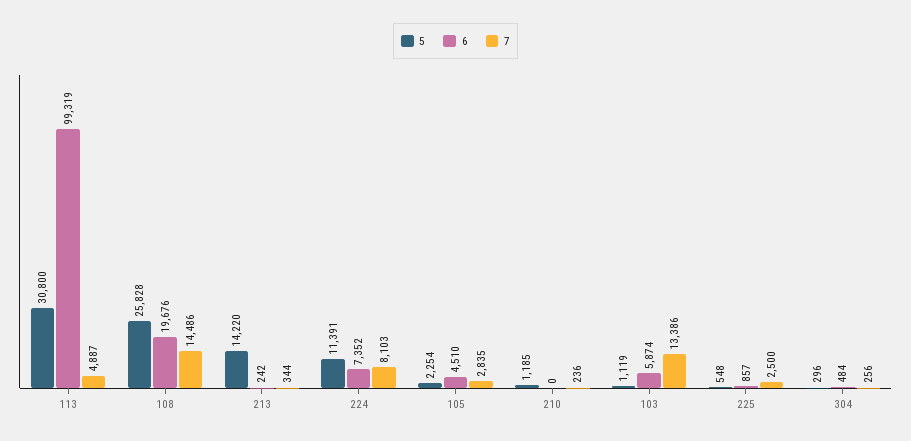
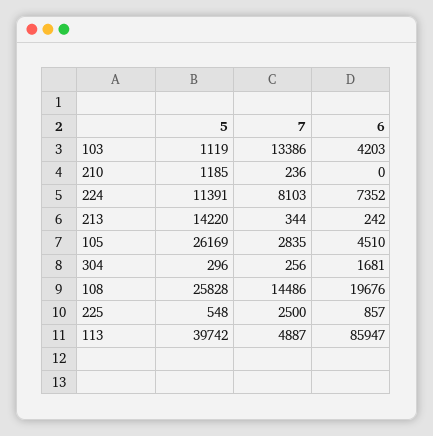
  {
    "5": {
-     "113": 30800,
+     "113": 39742,
      "108": 25828,
      "213": 14220,
      "224": 11391,
-     "105": 2254,
+     "105": 26169,
      "210": 1185,
      "103": 1119,
      "225": 548,
      "304": 296
    },
    "6": {
-     "113": 99319,
+     "113": 85947,
      "108": 19676,
      "213": 242,
      "224": 7352,
      "105": 4510,
      "210": 0,
-     "103": 5874,
+     "103": 4203,
      "225": 857,
-     "304": 484
+     "304": 1681
    },
    "7": {
      "113": 4887,
      "108": 14486,
      "213": 344,
      "224": 8103,
      "105": 2835,
      "210": 236,
      "103": 13386,
      "225": 2500,
      "304": 256
    }
  }

